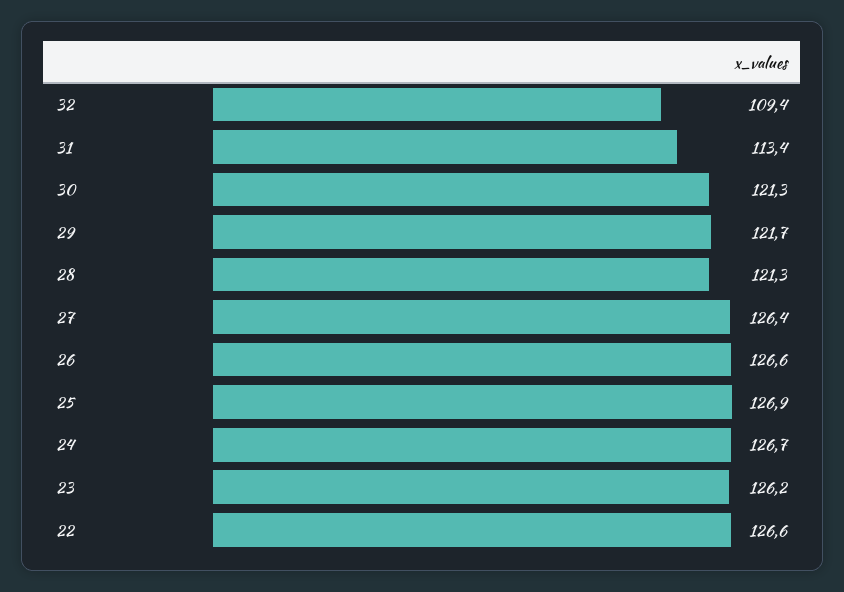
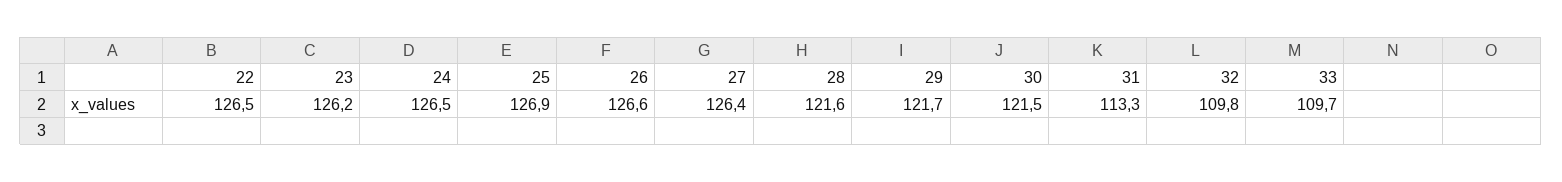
  {
-   "32": 109.4,
+   "32": 109.8,
-   "31": 113.4,
+   "31": 113.3,
-   "30": 121.3,
+   "30": 121.5,
    "29": 121.7,
-   "28": 121.3,
+   "28": 121.6,
    "27": 126.4,
    "26": 126.6,
    "25": 126.9,
-   "24": 126.7,
+   "24": 126.5,
    "23": 126.2,
-   "22": 126.6
+   "22": 126.5,
+   "33": 109.7
  }

